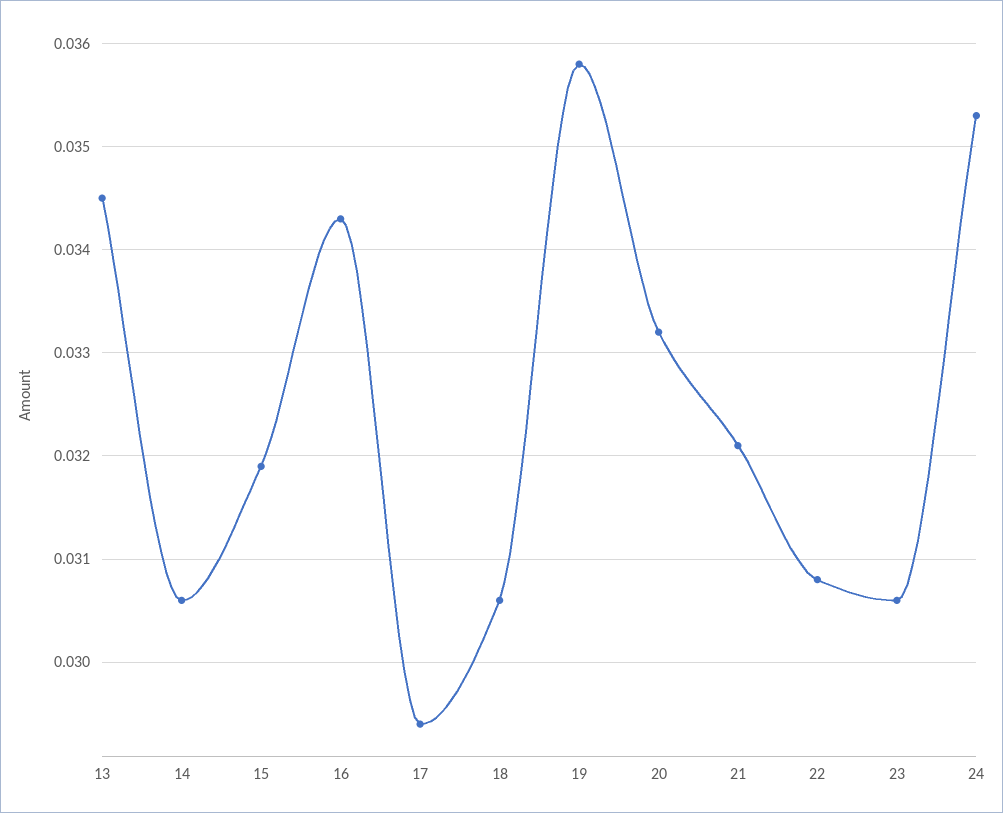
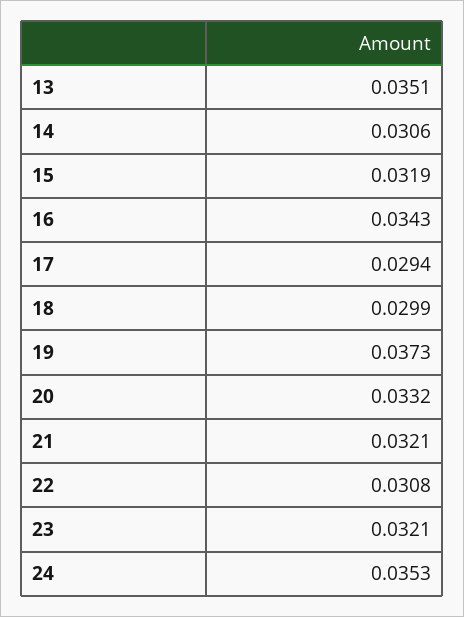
  {
-   "13": 0.0345,
+   "13": 0.0351,
    "14": 0.0306,
    "15": 0.0319,
    "16": 0.0343,
    "17": 0.0294,
-   "18": 0.0306,
+   "18": 0.0299,
-   "19": 0.0358,
+   "19": 0.0373,
    "20": 0.0332,
    "21": 0.0321,
    "22": 0.0308,
-   "23": 0.0306,
+   "23": 0.0321,
    "24": 0.0353
  }

